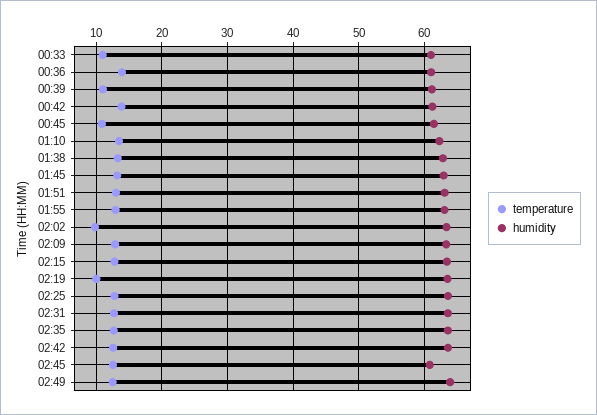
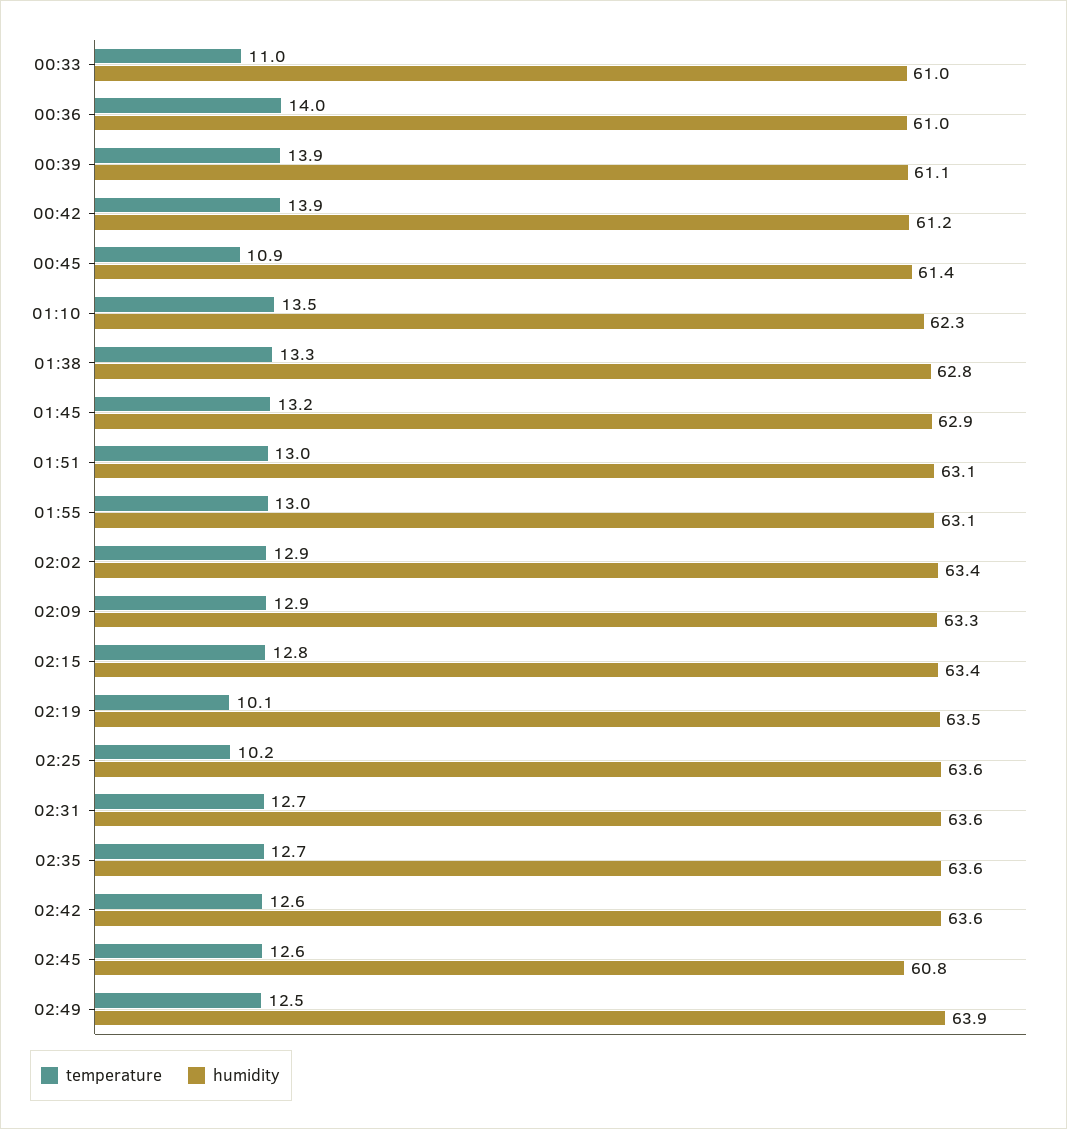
  {
    "temperature": {
      "00:33": 11,
      "00:36": 14,
-     "00:39": 11,
+     "00:39": 13.9,
      "00:42": 13.9,
      "00:45": 10.9,
      "01:10": 13.5,
      "01:38": 13.3,
      "01:45": 13.2,
      "01:51": 13,
      "01:55": 13,
-     "02:02": 10,
+     "02:02": 12.9,
      "02:09": 12.9,
      "02:15": 12.8,
      "02:19": 10.1,
-     "02:25": 13,
+     "02:25": 10.2,
      "02:31": 12.7,
      "02:35": 12.7,
      "02:42": 12.6,
      "02:45": 12.6,
      "02:49": 12.5
    },
    "humidity": {
      "00:33": 61,
      "00:36": 61,
      "00:39": 61.1,
      "00:42": 61.2,
      "00:45": 61.4,
      "01:10": 62.3,
      "01:38": 62.8,
      "01:45": 62.9,
      "01:51": 63.1,
      "01:55": 63.1,
      "02:02": 63.4,
      "02:09": 63.3,
      "02:15": 63.4,
      "02:19": 63.5,
      "02:25": 63.6,
      "02:31": 63.6,
      "02:35": 63.6,
      "02:42": 63.6,
      "02:45": 60.8,
      "02:49": 63.9
    }
  }

